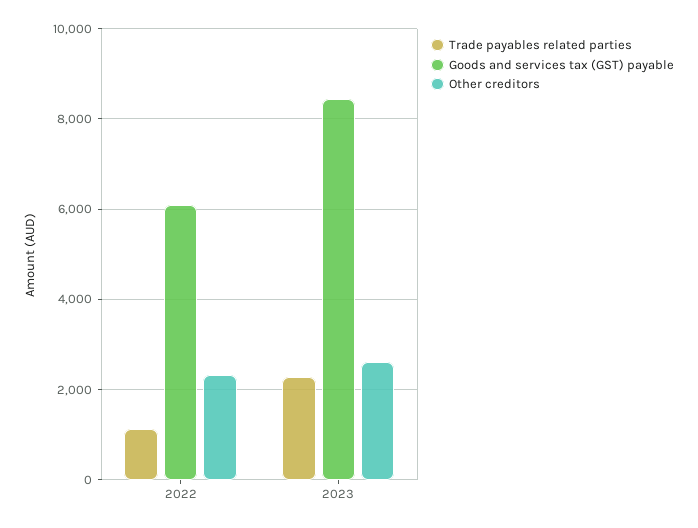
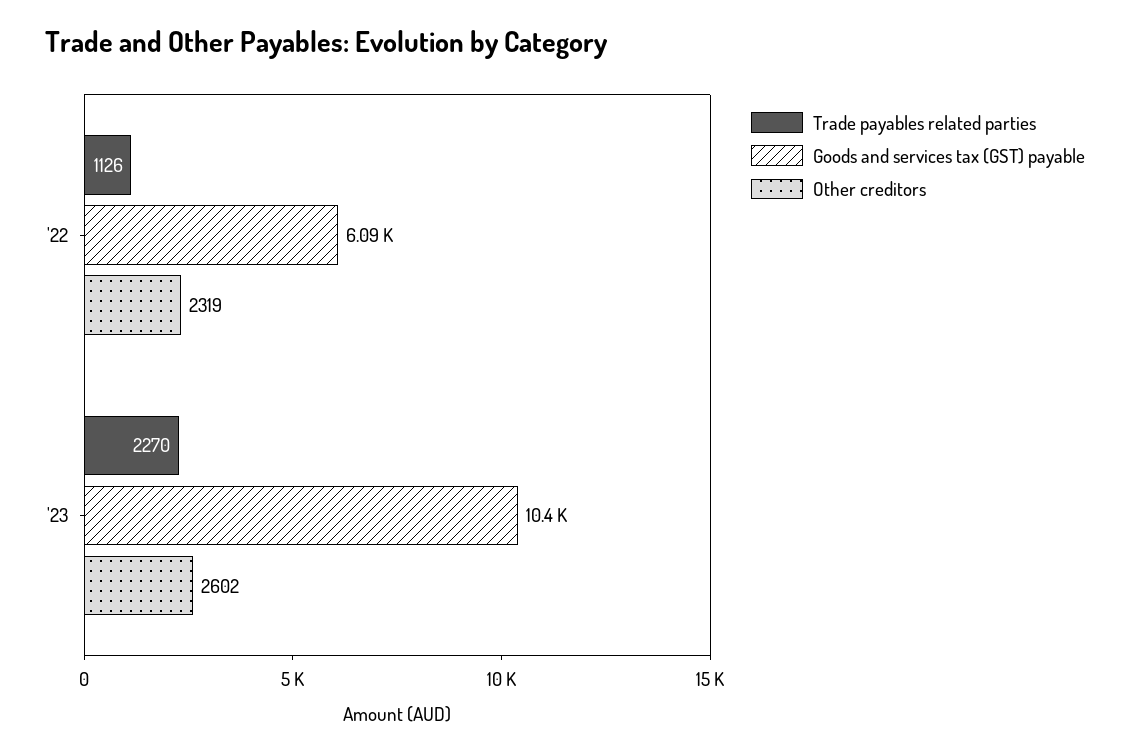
  {
    "Trade payables related parties": {
      "2022": 1126,
      "2023": 2270
    },
    "Goods and services tax (GST) payable": {
      "2022": 6090,
-     "2023": 8400
+     "2023": 10400
    },
    "Other creditors": {
      "2022": 2319,
      "2023": 2602
    }
  }

